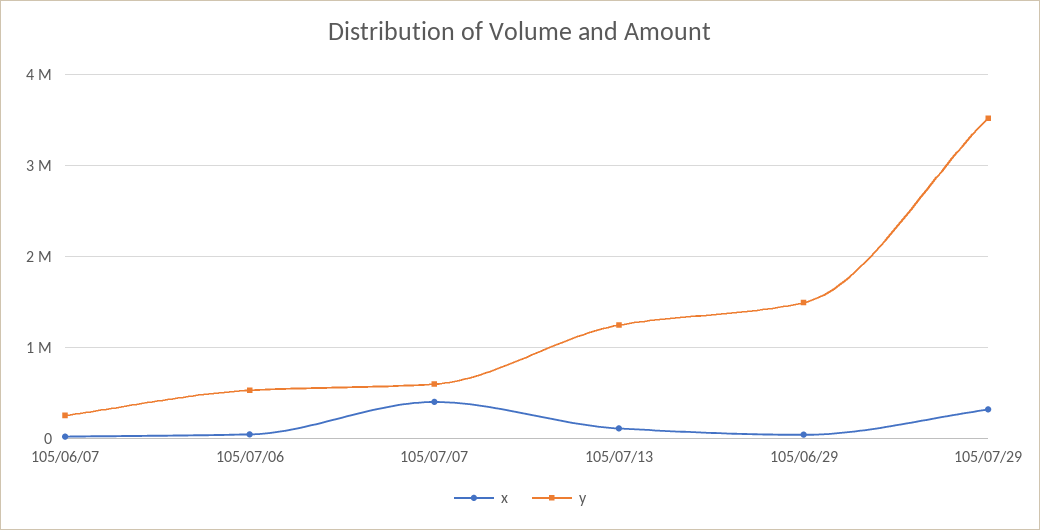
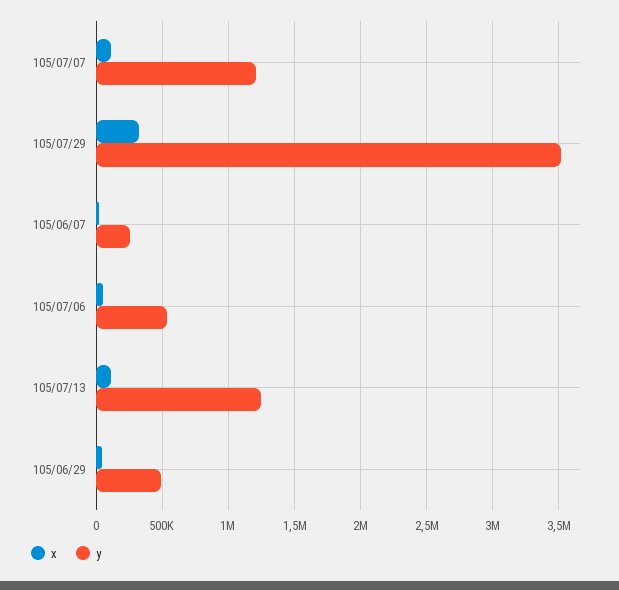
  {
    "x": {
      "105/06/07": 0,
      "105/07/06": 50000,
-     "105/07/07": 400000,
+     "105/07/07": 100000,
      "105/07/13": 100000,
      "105/06/29": 50000,
      "105/07/29": 300000
    },
    "y": {
      "105/06/07": 250000,
      "105/07/06": 550000,
-     "105/07/07": 600000,
+     "105/07/07": 1200000,
      "105/07/13": 1250000,
-     "105/06/29": 1500000,
+     "105/06/29": 500000,
      "105/07/29": 3500000
    }
  }

